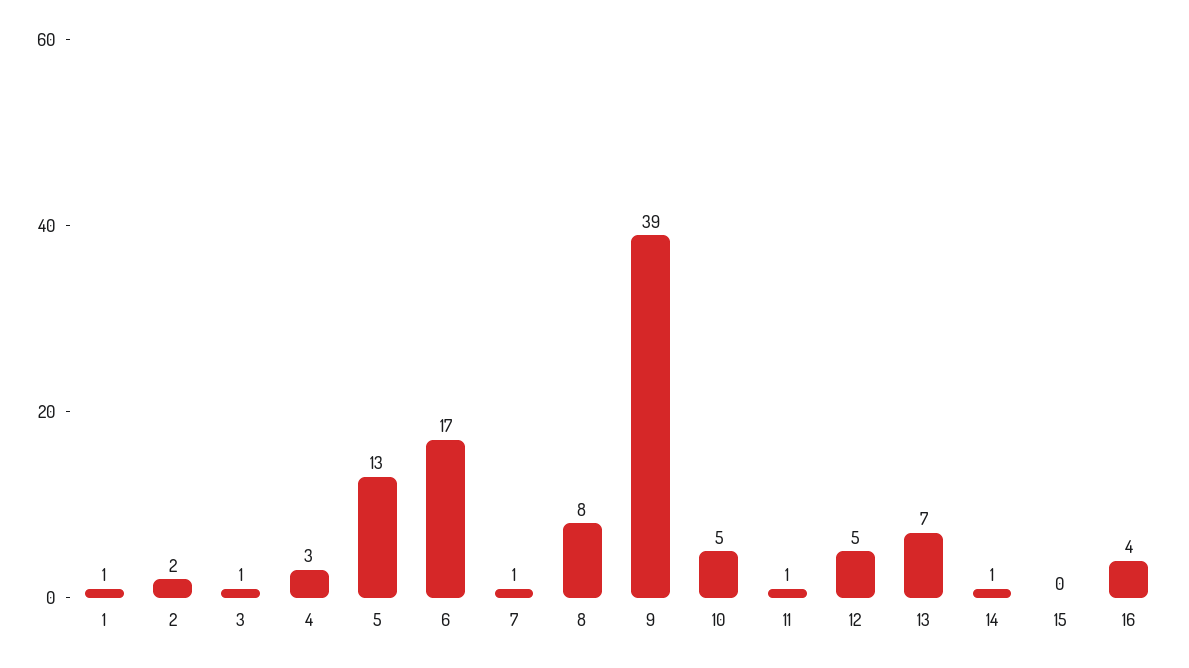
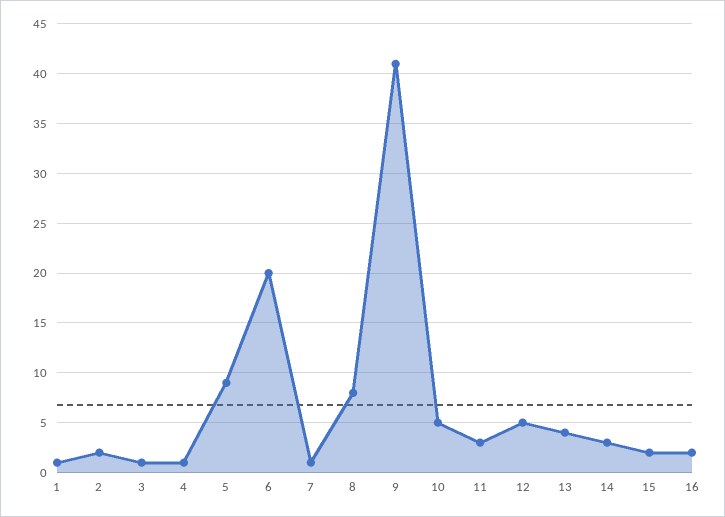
  {
    "1": 1,
    "2": 2,
    "3": 1,
-   "4": 3,
+   "4": 1,
-   "5": 13,
+   "5": 9,
-   "6": 17,
+   "6": 20,
    "7": 1,
    "8": 8,
-   "9": 39,
+   "9": 41,
    "10": 5,
-   "11": 1,
+   "11": 3,
    "12": 5,
-   "13": 7,
+   "13": 4,
-   "14": 1,
+   "14": 3,
-   "15": 0,
+   "15": 2,
-   "16": 4
+   "16": 2
  }

